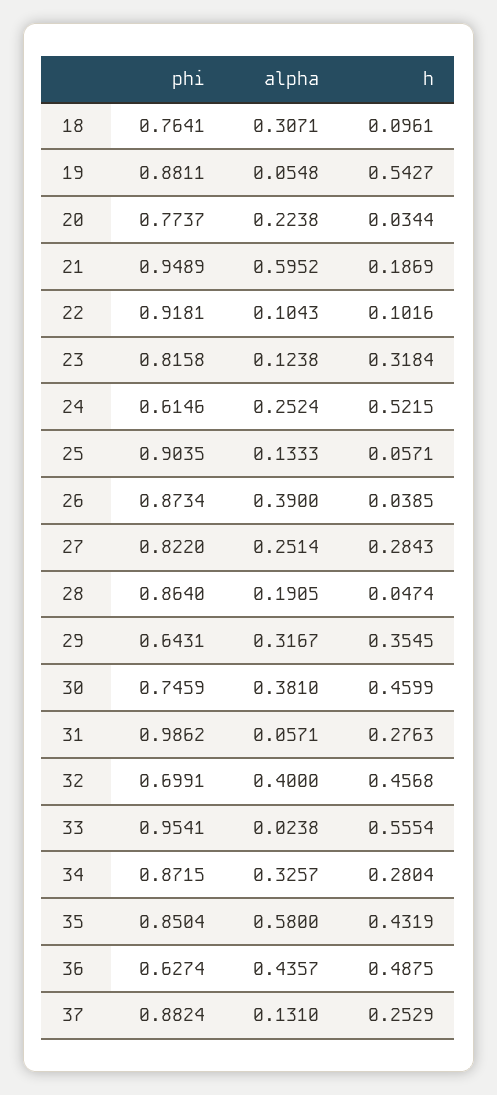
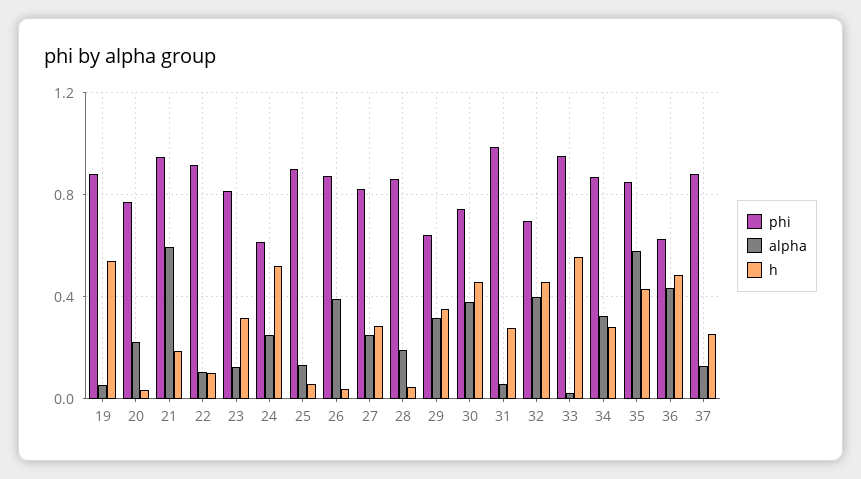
  {
    "phi": {
-     "18": 0.7641,
      "19": 0.8811,
      "20": 0.7737,
      "21": 0.9489,
      "22": 0.9181,
      "23": 0.8158,
      "24": 0.6146,
      "25": 0.9035,
      "26": 0.8734,
      "27": 0.822,
      "28": 0.864,
      "29": 0.6431,
      "30": 0.7459,
      "31": 0.9862,
      "32": 0.6991,
      "33": 0.9541,
      "34": 0.8715,
      "35": 0.8504,
      "36": 0.6274,
      "37": 0.8824
    },
    "alpha": {
-     "18": 0.3071,
      "19": 0.0548,
      "20": 0.2238,
      "21": 0.5952,
      "22": 0.1043,
      "23": 0.1238,
      "24": 0.2524,
      "25": 0.1333,
      "26": 0.39,
      "27": 0.2514,
      "28": 0.1905,
      "29": 0.3167,
      "30": 0.381,
      "31": 0.0571,
      "32": 0.4,
      "33": 0.0238,
      "34": 0.3257,
      "35": 0.58,
      "36": 0.4357,
      "37": 0.131
    },
    "h": {
-     "18": 0.0961,
      "19": 0.5427,
      "20": 0.0344,
      "21": 0.1869,
      "22": 0.1016,
      "23": 0.3184,
      "24": 0.5215,
      "25": 0.0571,
      "26": 0.0385,
      "27": 0.2843,
      "28": 0.0474,
      "29": 0.3545,
      "30": 0.4599,
      "31": 0.2763,
      "32": 0.4568,
      "33": 0.5554,
      "34": 0.2804,
      "35": 0.4319,
      "36": 0.4875,
      "37": 0.2529
    }
  }

